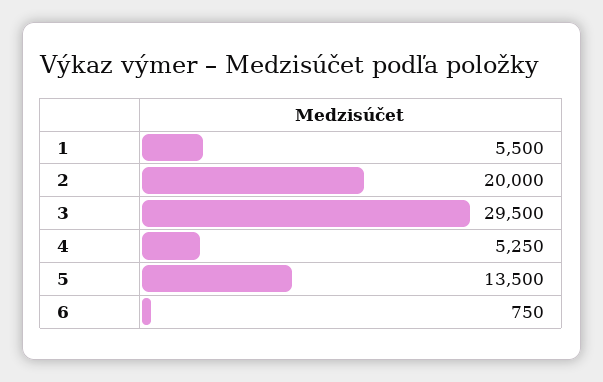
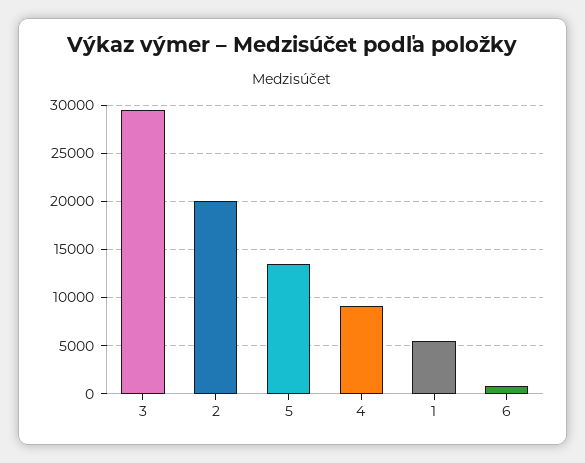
  {
    "1": 5500,
    "2": 20000,
    "3": 29500,
-   "4": 5250,
+   "4": 9000,
    "5": 13500,
    "6": 750
  }

